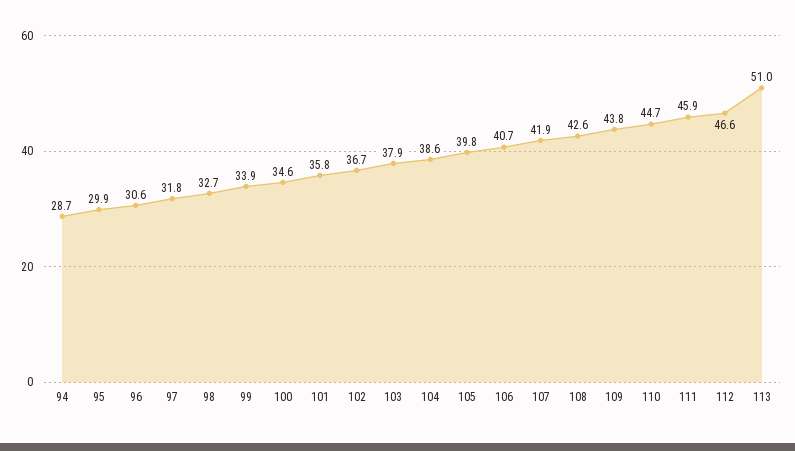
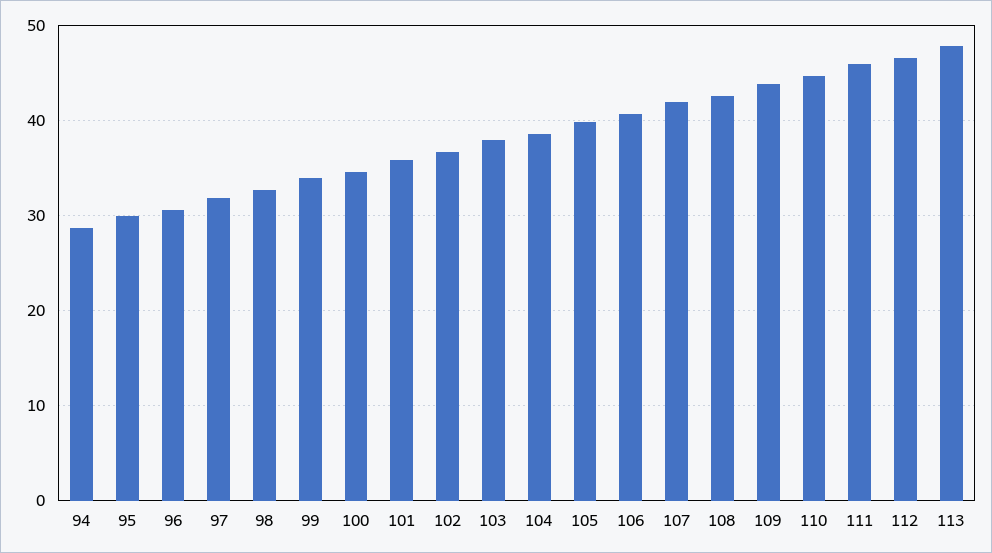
  {
    "94": 28.7,
    "95": 29.9,
    "96": 30.6,
    "97": 31.8,
    "98": 32.7,
    "99": 33.9,
    "100": 34.6,
    "101": 35.8,
    "102": 36.7,
    "103": 37.9,
    "104": 38.6,
    "105": 39.8,
    "106": 40.7,
    "107": 41.9,
    "108": 42.6,
    "109": 43.8,
    "110": 44.7,
    "111": 45.9,
    "112": 46.6,
-   "113": 51
+   "113": 48
  }

